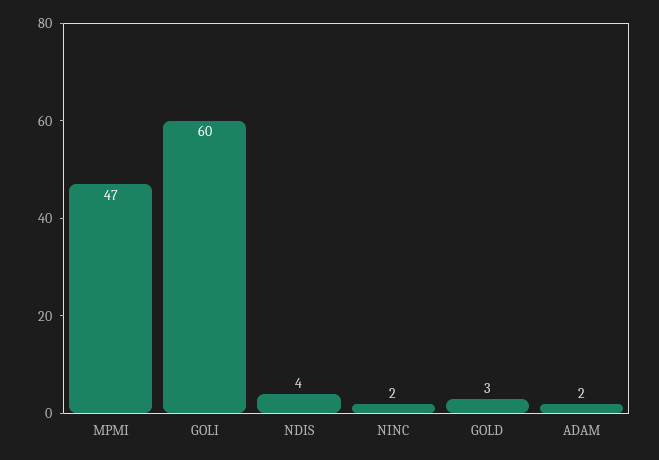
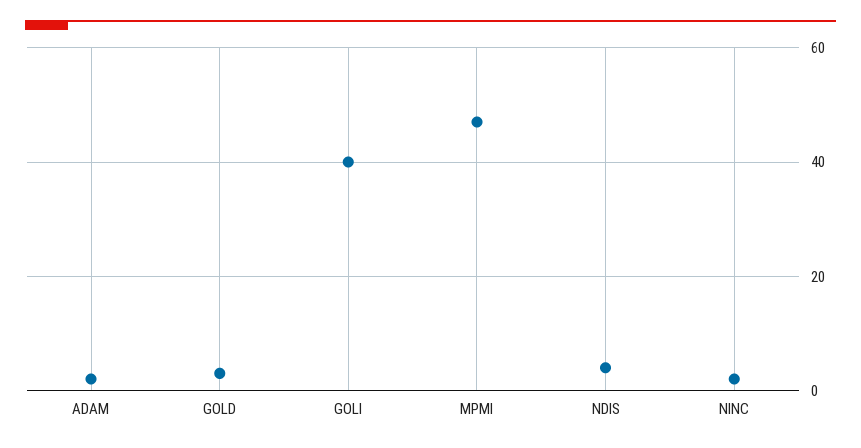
  {
    "MPMI": 47,
-   "GOLI": 60,
+   "GOLI": 40,
    "NDIS": 4,
    "NINC": 2,
    "GOLD": 3,
    "ADAM": 2
  }

